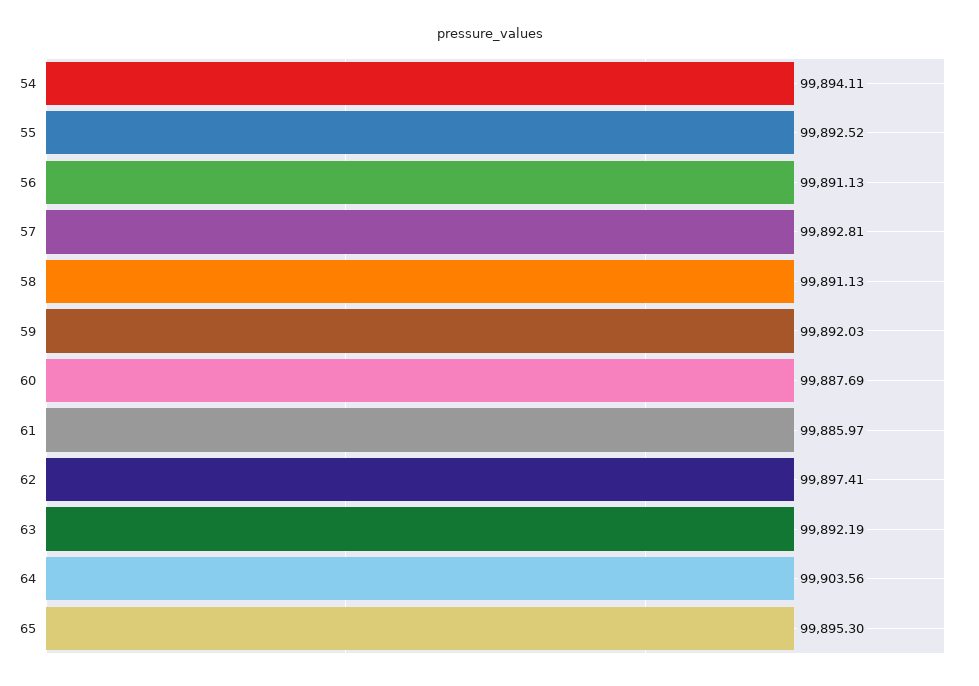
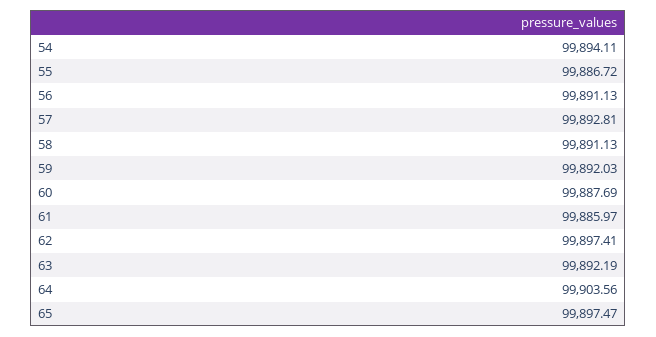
  {
    "54": 99894.11,
-   "55": 99892.52,
+   "55": 99886.72,
    "56": 99891.13,
    "57": 99892.81,
    "58": 99891.13,
    "59": 99892.03,
    "60": 99887.69,
    "61": 99885.97,
    "62": 99897.41,
    "63": 99892.19,
    "64": 99903.56,
-   "65": 99895.3
+   "65": 99897.47
  }

